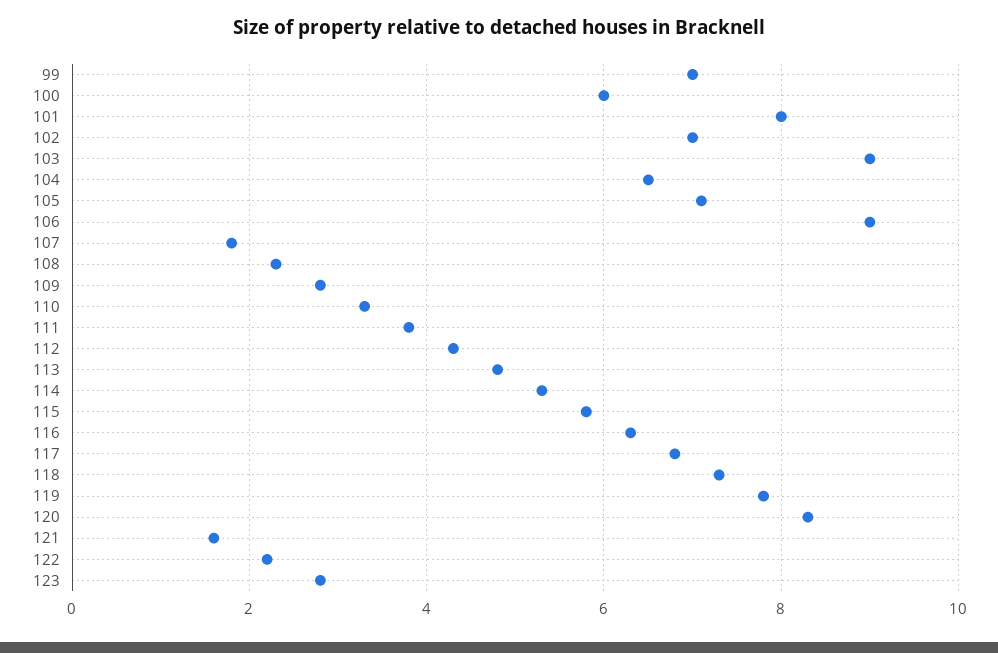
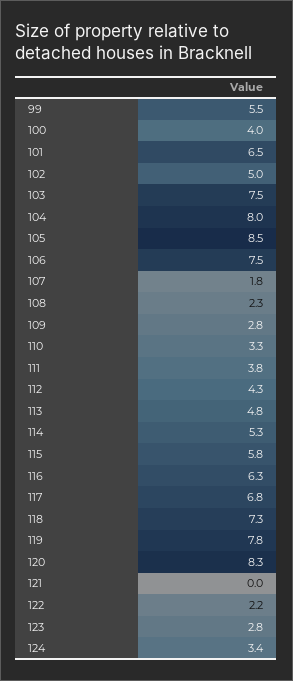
  {
-   "99": 7,
+   "99": 5.5,
-   "100": 6,
+   "100": 4,
-   "101": 8,
+   "101": 6.5,
-   "102": 7,
+   "102": 5,
-   "103": 9,
+   "103": 7.5,
-   "104": 6.5,
+   "104": 8,
-   "105": 7,
+   "105": 8.5,
-   "106": 9,
+   "106": 7.5,
    "107": 1.8,
    "108": 2.3,
    "109": 2.8,
    "110": 3.3,
    "111": 3.8,
    "112": 4.3,
    "113": 4.8,
    "114": 5.3,
    "115": 5.8,
    "116": 6.3,
    "117": 6.8,
    "118": 7.3,
    "119": 7.8,
    "120": 8.3,
-   "121": 1.5,
+   "121": 0,
    "122": 2.2,
-   "123": 2.8
+   "123": 2.8,
+   "124": 3.4
  }

